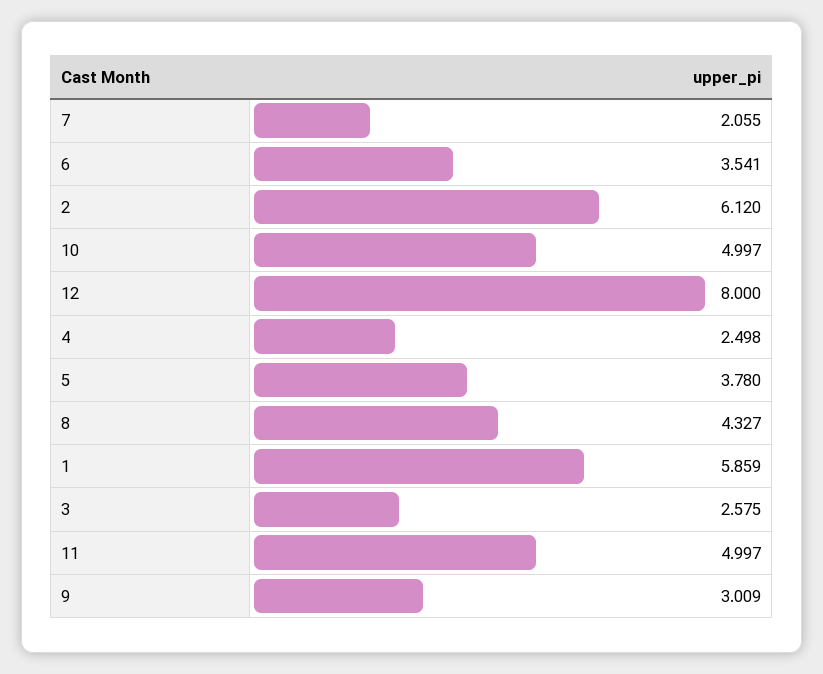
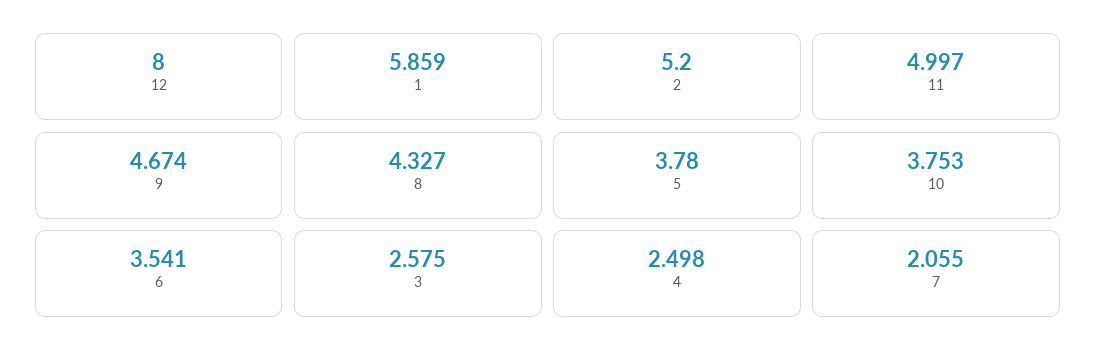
  {
    "7": 2.055,
    "6": 3.541,
-   "2": 6.12,
+   "2": 5.2,
-   "10": 4.997,
+   "10": 3.753,
    "12": 8,
    "4": 2.498,
    "5": 3.78,
    "8": 4.327,
    "1": 5.859,
    "3": 2.575,
    "11": 4.997,
-   "9": 3.009
+   "9": 4.674
  }

